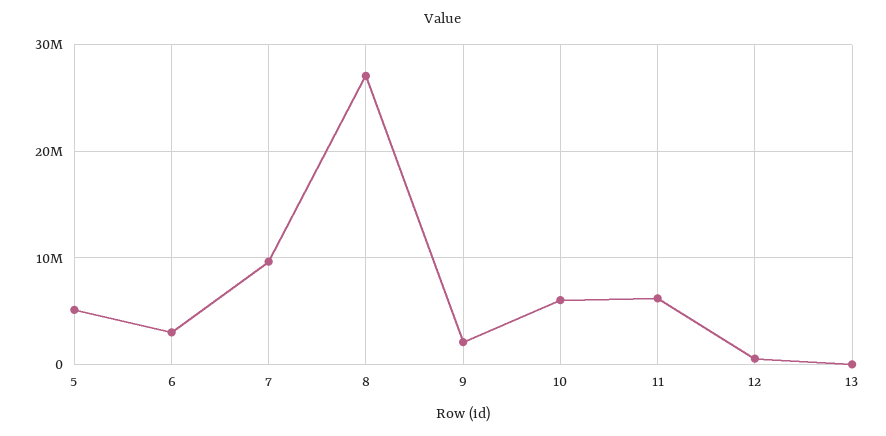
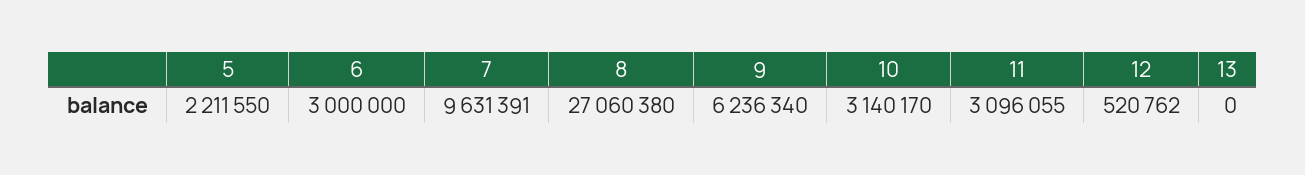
  {
-   "5": 5000000,
+   "5": 2211550,
    "6": 3000000,
    "7": 9631391,
    "8": 27060380,
-   "9": 2000000,
+   "9": 6236340,
-   "10": 6000000,
+   "10": 3140170,
-   "11": 6000000,
+   "11": 3096055,
    "12": 520762,
    "13": 0
  }

